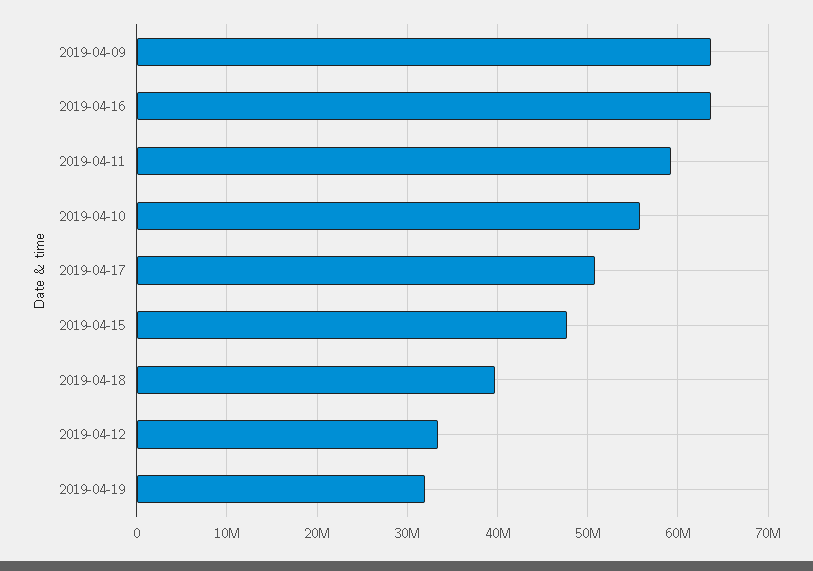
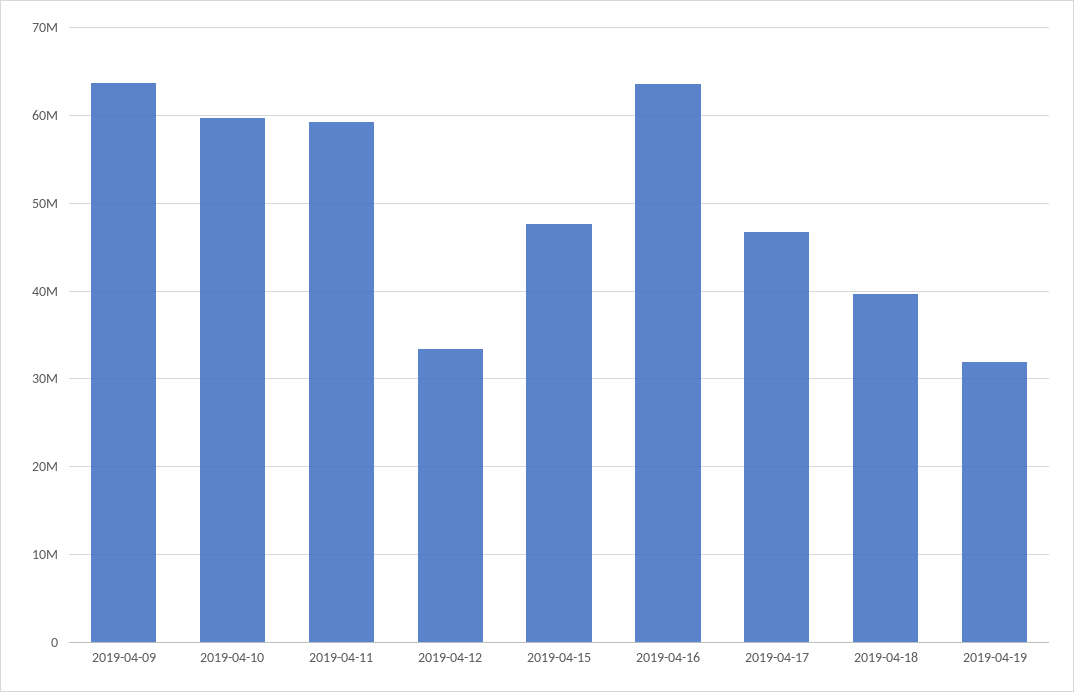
  {
    "2019-04-09": 64000000,
    "2019-04-16": 64000000,
    "2019-04-11": 59000000,
-   "2019-04-10": 56000000,
+   "2019-04-10": 60000000,
-   "2019-04-17": 51000000,
+   "2019-04-17": 47000000,
    "2019-04-15": 48000000,
    "2019-04-18": 40000000,
    "2019-04-12": 33000000,
    "2019-04-19": 32000000
  }

